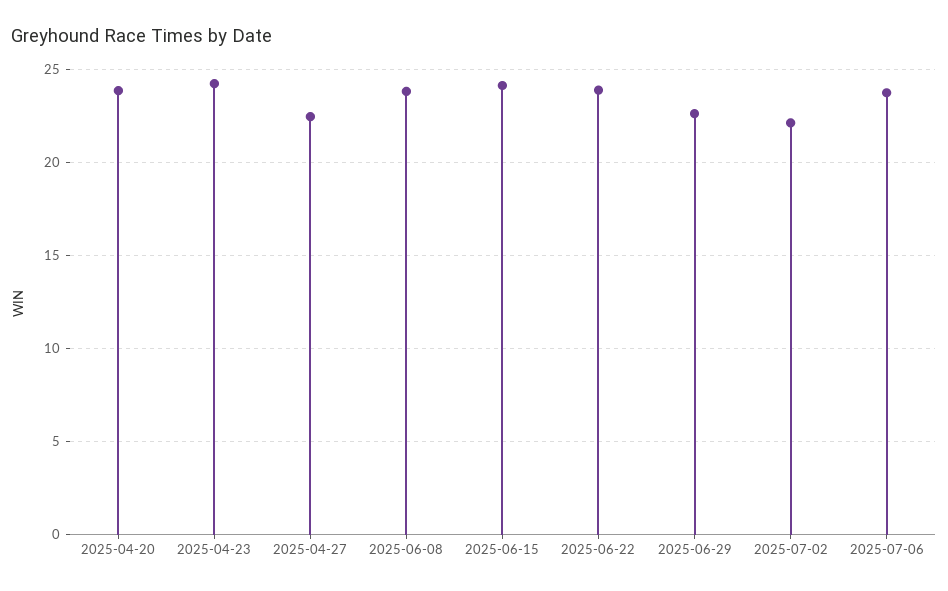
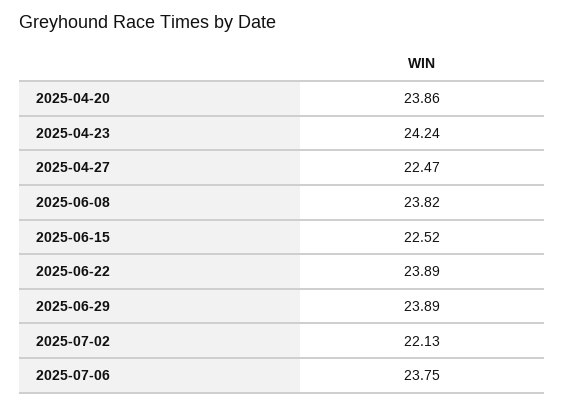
  {
    "2025-04-20": 23.86,
    "2025-04-23": 24.24,
    "2025-04-27": 22.47,
    "2025-06-08": 23.82,
-   "2025-06-15": 24,
+   "2025-06-15": 22.52,
    "2025-06-22": 23.89,
-   "2025-06-29": 22.5,
+   "2025-06-29": 23.89,
    "2025-07-02": 22.13,
    "2025-07-06": 23.75
  }

